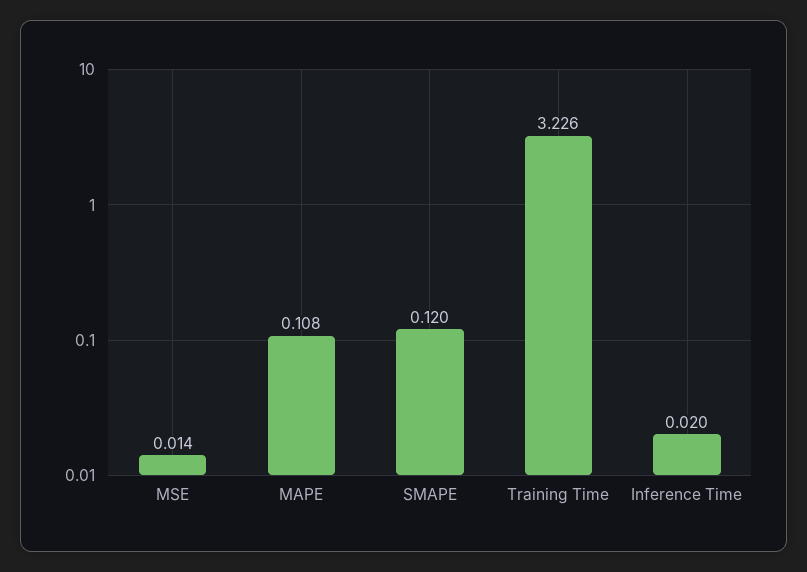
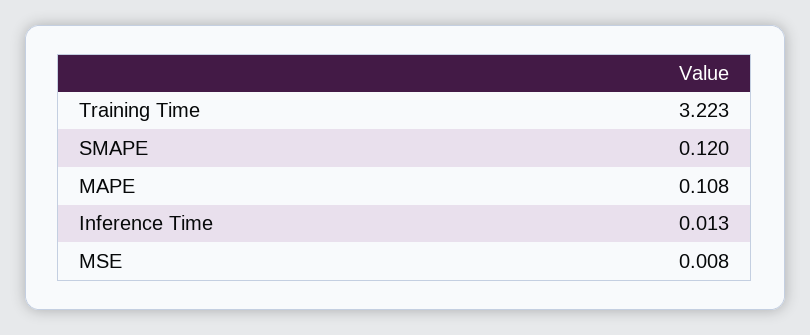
  {
-   "MSE": 0.014,
+   "MSE": 0.008,
    "MAPE": 0.108,
    "SMAPE": 0.12,
-   "Training Time": 3.226,
+   "Training Time": 3.223,
-   "Inference Time": 0.02
+   "Inference Time": 0.013
  }

